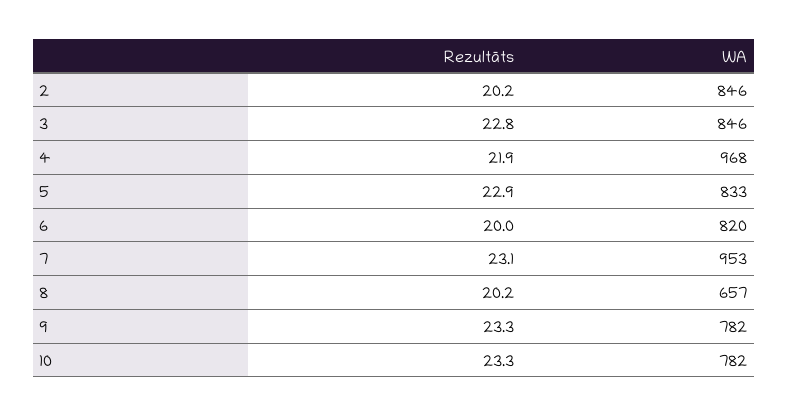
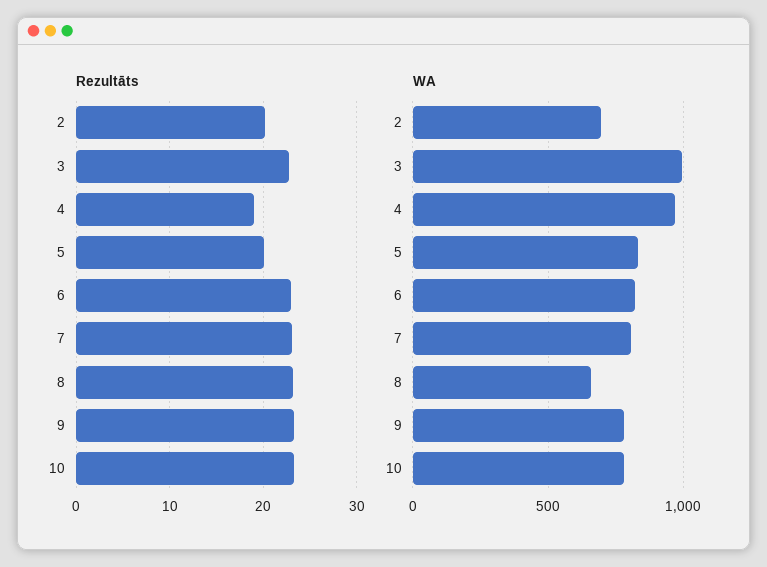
  {
    "Rezultāts": {
      "2": 20.2,
      "3": 22.8,
-     "4": 21.9,
+     "4": 19,
-     "5": 22.9,
+     "5": 20,
-     "6": 20,
+     "6": 23,
      "7": 23.1,
-     "8": 20.2,
+     "8": 23,
      "9": 23.3,
      "10": 23.3
    },
    "WA": {
-     "2": 846,
+     "2": 700,
-     "3": 846,
+     "3": 1000,
      "4": 968,
      "5": 833,
      "6": 820,
-     "7": 953,
+     "7": 800,
      "8": 657,
      "9": 782,
      "10": 782
    }
  }

